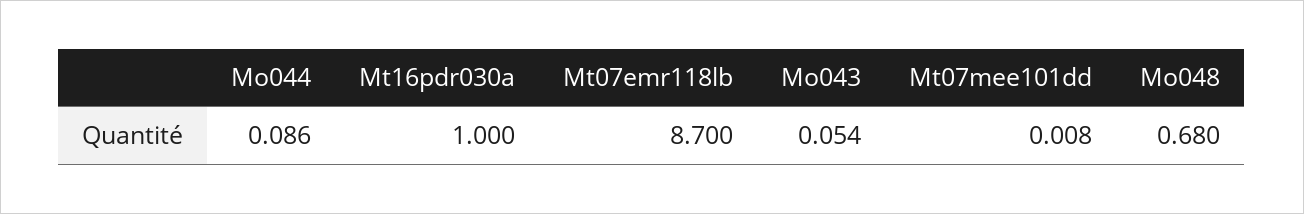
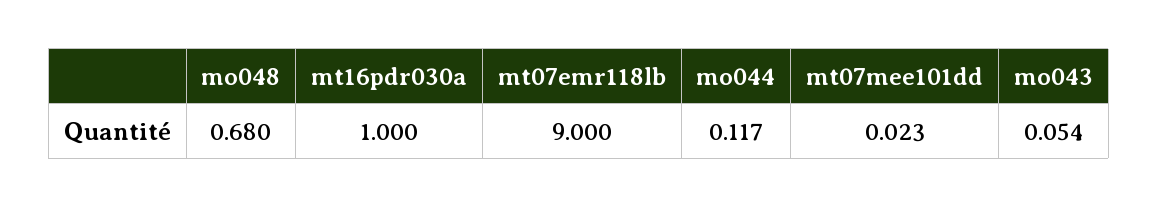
  {
-   "Mo044": 0.086,
+   "Mo044": 0.117,
    "Mt16pdr030a": 1,
-   "Mt07emr118lb": 8.7,
+   "Mt07emr118lb": 9,
    "Mo043": 0.054,
-   "Mt07mee101dd": 0.008,
+   "Mt07mee101dd": 0.023,
    "Mo048": 0.68
  }

